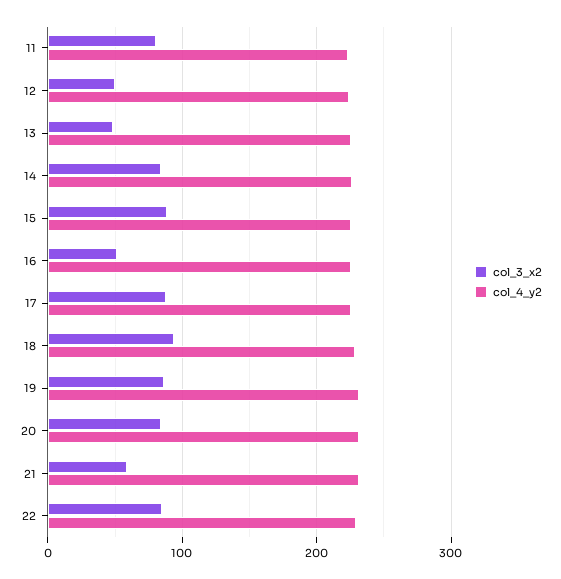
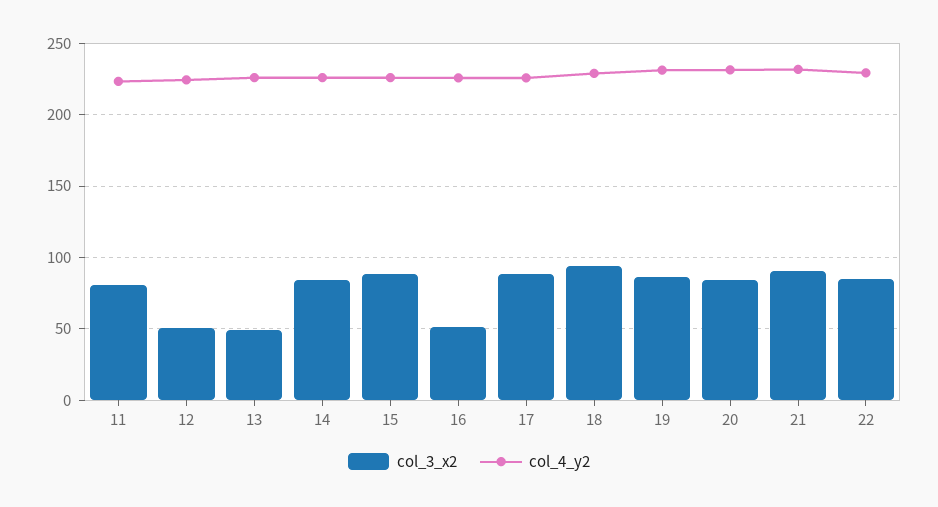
  {
    "col_3_x2": {
      "11": 80,
      "12": 50,
      "13": 50,
      "14": 85,
      "15": 90,
      "16": 50,
      "17": 90,
      "18": 95,
      "19": 85,
      "20": 85,
-     "21": 60,
+     "21": 90,
      "22": 85
    },
    "col_4_y2": {
      "11": 225,
      "12": 225,
      "13": 225,
      "14": 225,
      "15": 225,
      "16": 225,
      "17": 225,
      "18": 230,
      "19": 230,
      "20": 230,
      "21": 230,
      "22": 230
    }
  }

